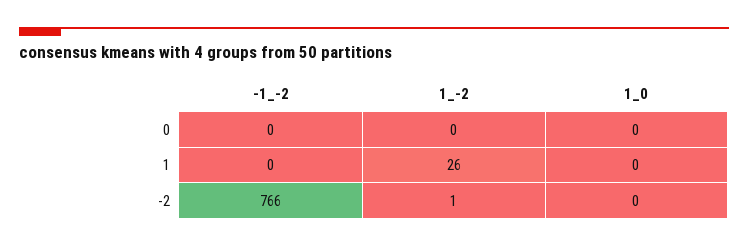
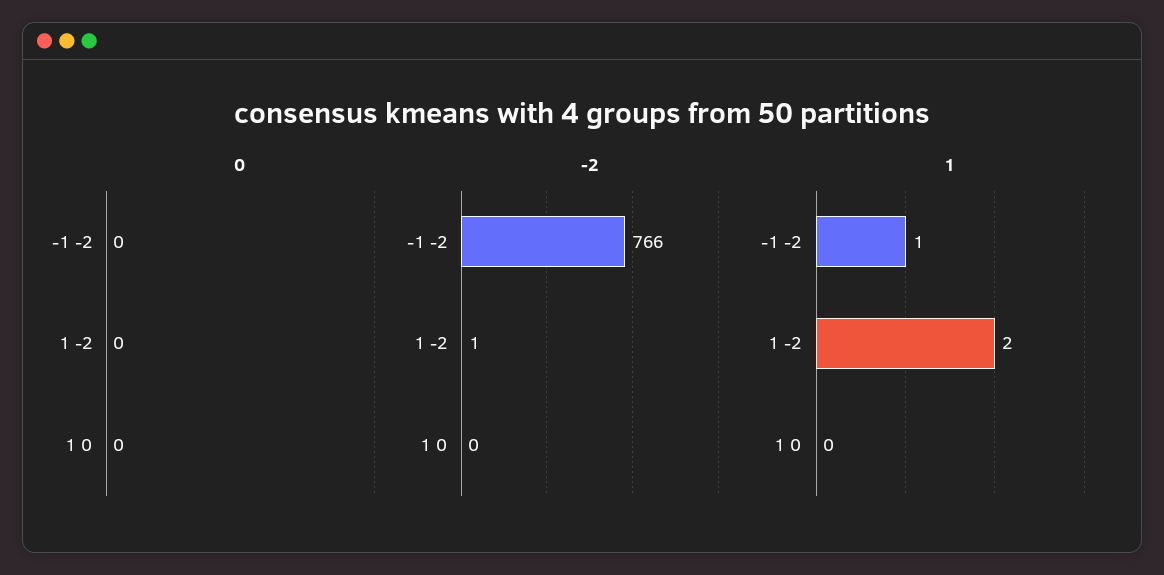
  {
    "0": {
      "-1_-2": 0,
      "1_-2": 0,
      "1_0": 0
    },
    "1": {
-     "-1_-2": 0,
+     "-1_-2": 1,
-     "1_-2": 26,
+     "1_-2": 2,
      "1_0": 0
    },
    "-2": {
      "-1_-2": 766,
      "1_-2": 1,
      "1_0": 0
    }
  }

